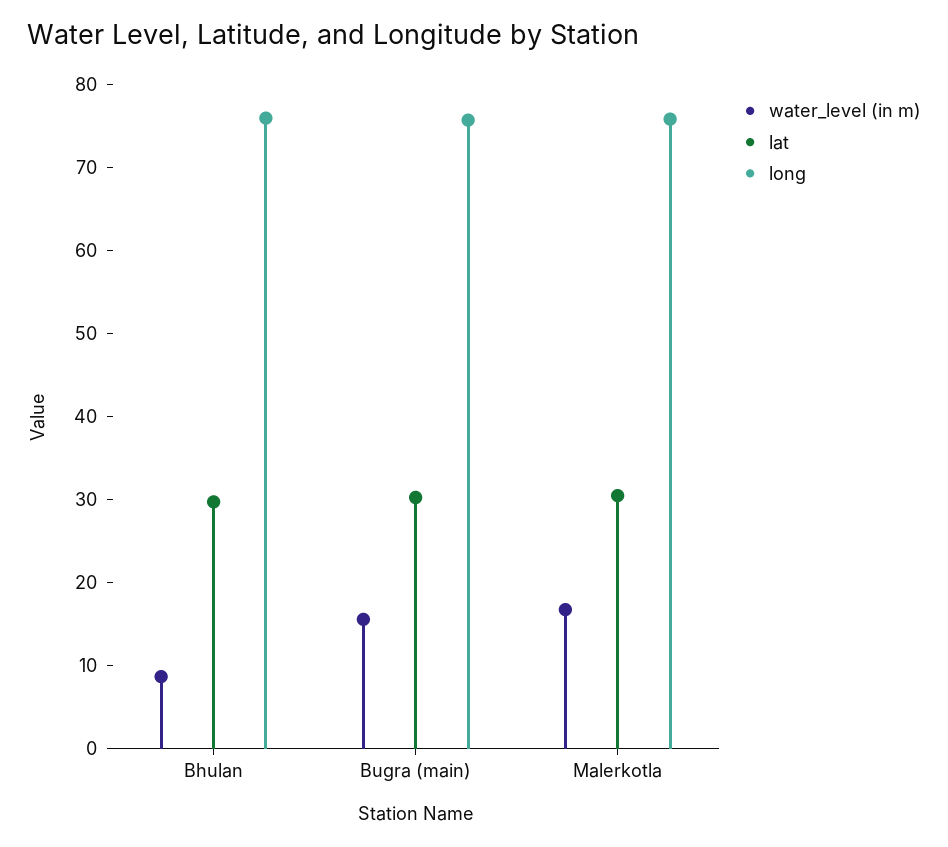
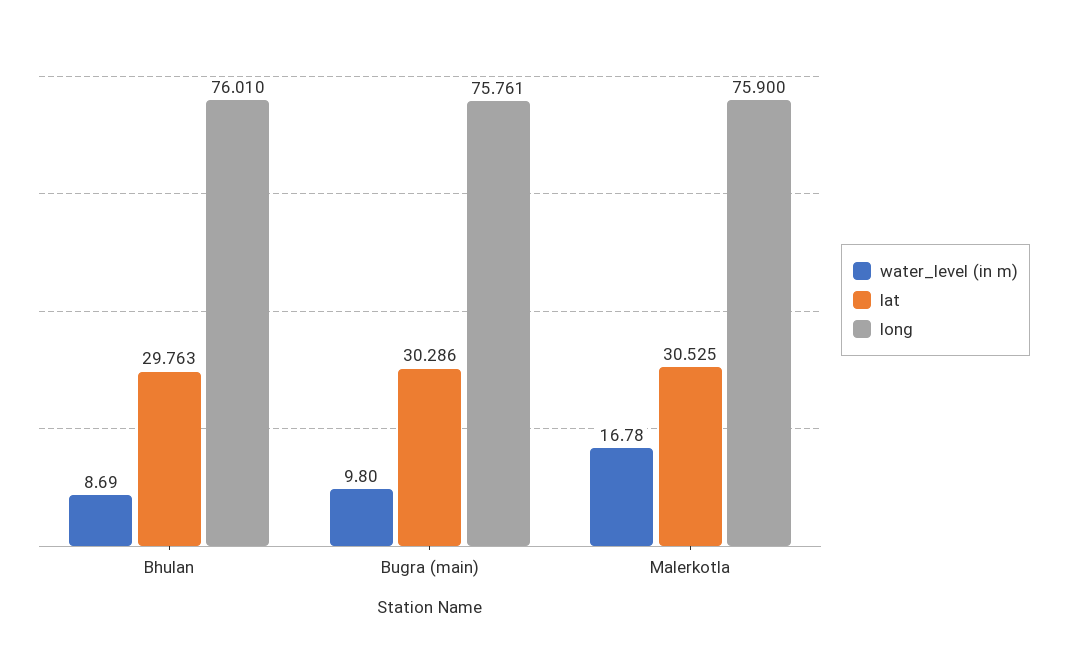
  {
    "water_level (in m)": {
      "Bhulan": 8.69,
-     "Bugra (main)": 16,
+     "Bugra (main)": 9.8,
      "Malerkotla": 16.78
    },
    "lat": {
      "Bhulan": 29.763,
      "Bugra (main)": 30.286,
      "Malerkotla": 30.525
    },
    "long": {
      "Bhulan": 76.01,
      "Bugra (main)": 75.761,
      "Malerkotla": 75.9
    }
  }

